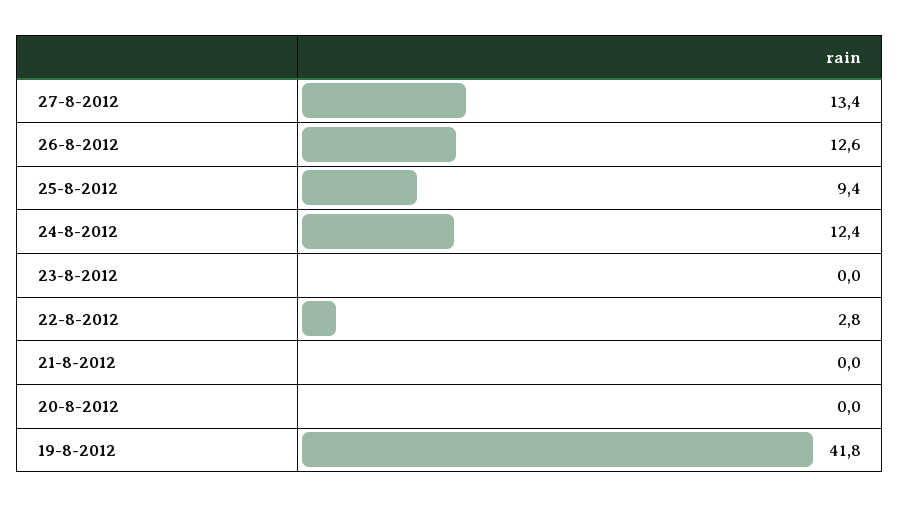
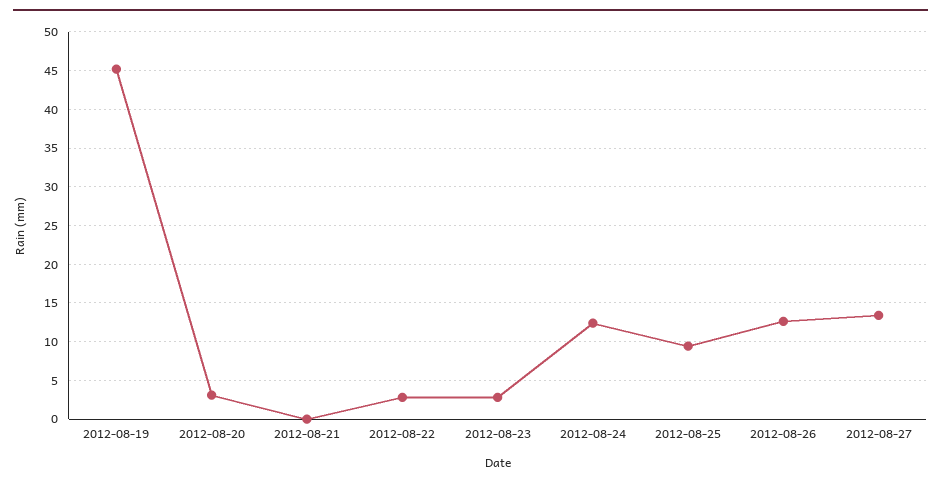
  {
    "27-8-2012": 13.4,
    "26-8-2012": 12.6,
    "25-8-2012": 9.4,
    "24-8-2012": 12.4,
-   "23-8-2012": 0,
+   "23-8-2012": 3,
    "22-8-2012": 2.8,
    "21-8-2012": 0,
-   "20-8-2012": 0,
+   "20-8-2012": 3,
-   "19-8-2012": 41.8
+   "19-8-2012": 45
  }

